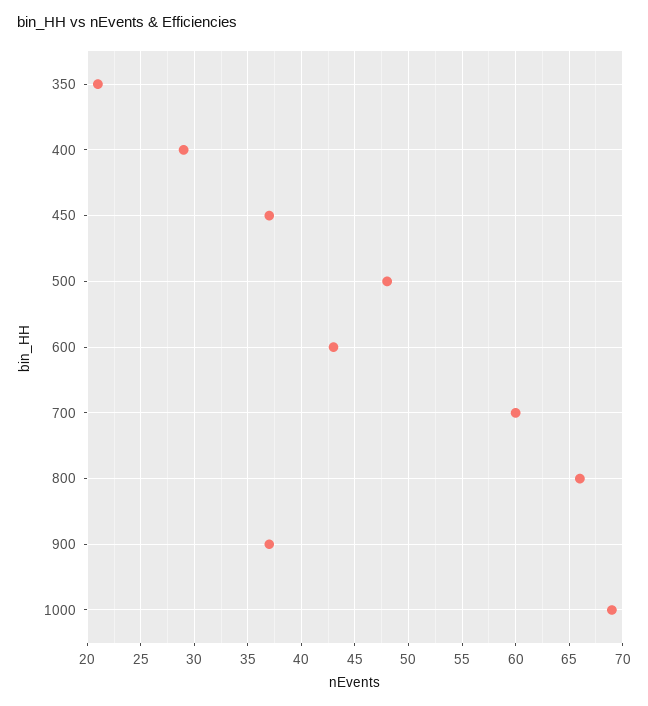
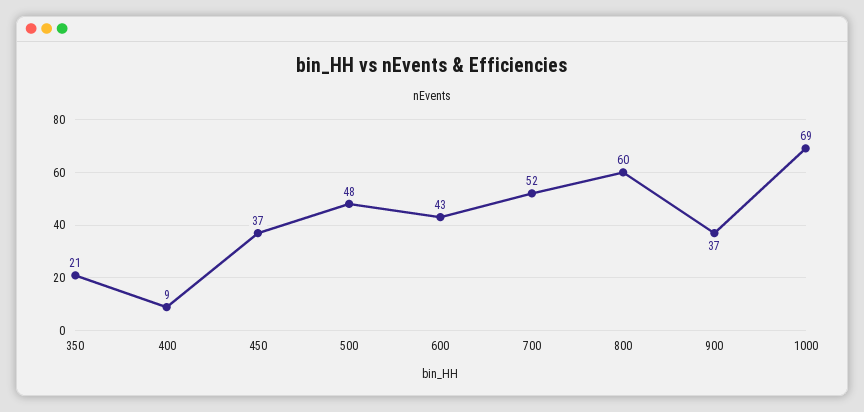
  {
    "350": 21,
-   "400": 29,
+   "400": 9,
    "450": 37,
    "500": 48,
    "600": 43,
-   "700": 60,
+   "700": 52,
-   "800": 66,
+   "800": 60,
    "900": 37,
    "1000": 69
  }

